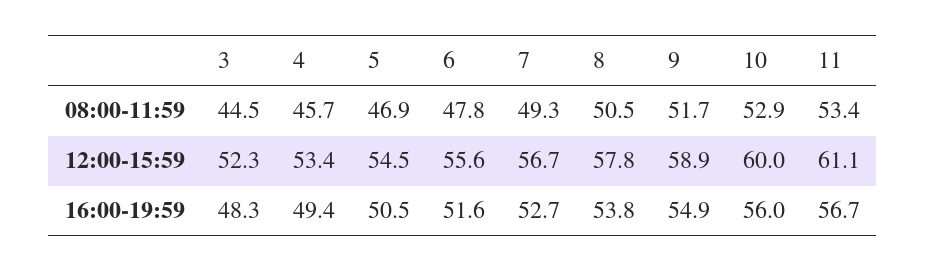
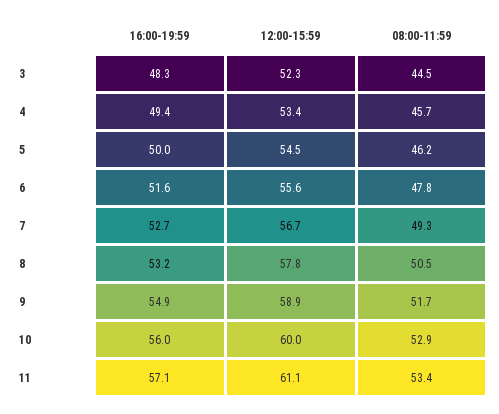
  {
    "3": {
      "08:00-11:59": 44.5,
      "12:00-15:59": 52.3,
      "16:00-19:59": 48.3
    },
    "4": {
      "08:00-11:59": 45.7,
      "12:00-15:59": 53.4,
      "16:00-19:59": 49.4
    },
    "5": {
-     "08:00-11:59": 46.9,
+     "08:00-11:59": 46.2,
      "12:00-15:59": 54.5,
-     "16:00-19:59": 50.5
+     "16:00-19:59": 50
    },
    "6": {
      "08:00-11:59": 47.8,
      "12:00-15:59": 55.6,
      "16:00-19:59": 51.6
    },
    "7": {
      "08:00-11:59": 49.3,
      "12:00-15:59": 56.7,
      "16:00-19:59": 52.7
    },
    "8": {
      "08:00-11:59": 50.5,
      "12:00-15:59": 57.8,
-     "16:00-19:59": 53.8
+     "16:00-19:59": 53.2
    },
    "9": {
      "08:00-11:59": 51.7,
      "12:00-15:59": 58.9,
      "16:00-19:59": 54.9
    },
    "10": {
      "08:00-11:59": 52.9,
      "12:00-15:59": 60,
      "16:00-19:59": 56
    },
    "11": {
      "08:00-11:59": 53.4,
      "12:00-15:59": 61.1,
-     "16:00-19:59": 56.7
+     "16:00-19:59": 57.1
    }
  }

